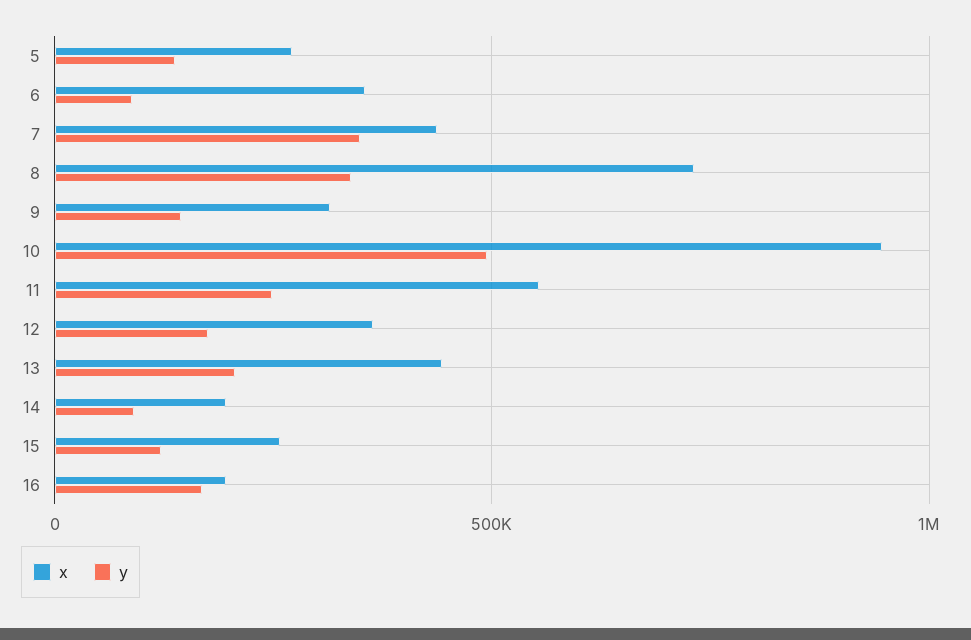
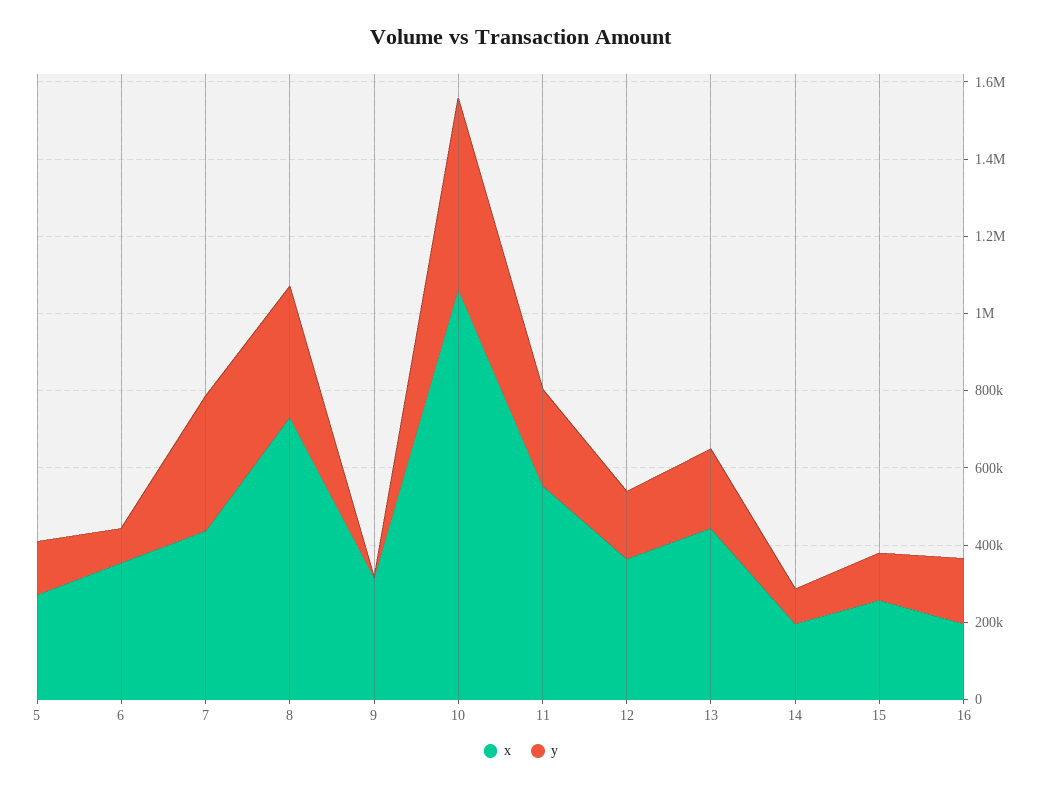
  {
    "x": {
      "5": 250000,
      "6": 350000,
      "7": 450000,
      "8": 750000,
      "9": 300000,
-     "10": 950000,
+     "10": 1050000,
      "11": 550000,
      "12": 350000,
      "13": 450000,
      "14": 200000,
      "15": 250000,
      "16": 200000
    },
    "y": {
      "5": 150000,
      "6": 100000,
      "7": 350000,
      "8": 350000,
-     "9": 150000,
+     "9": 0,
      "10": 500000,
      "11": 250000,
      "12": 200000,
      "13": 200000,
      "14": 100000,
      "15": 100000,
      "16": 150000
    }
  }

